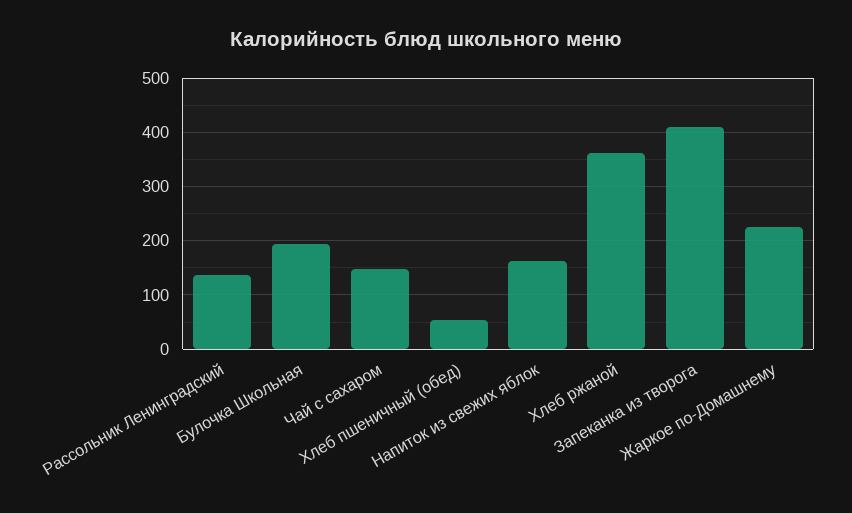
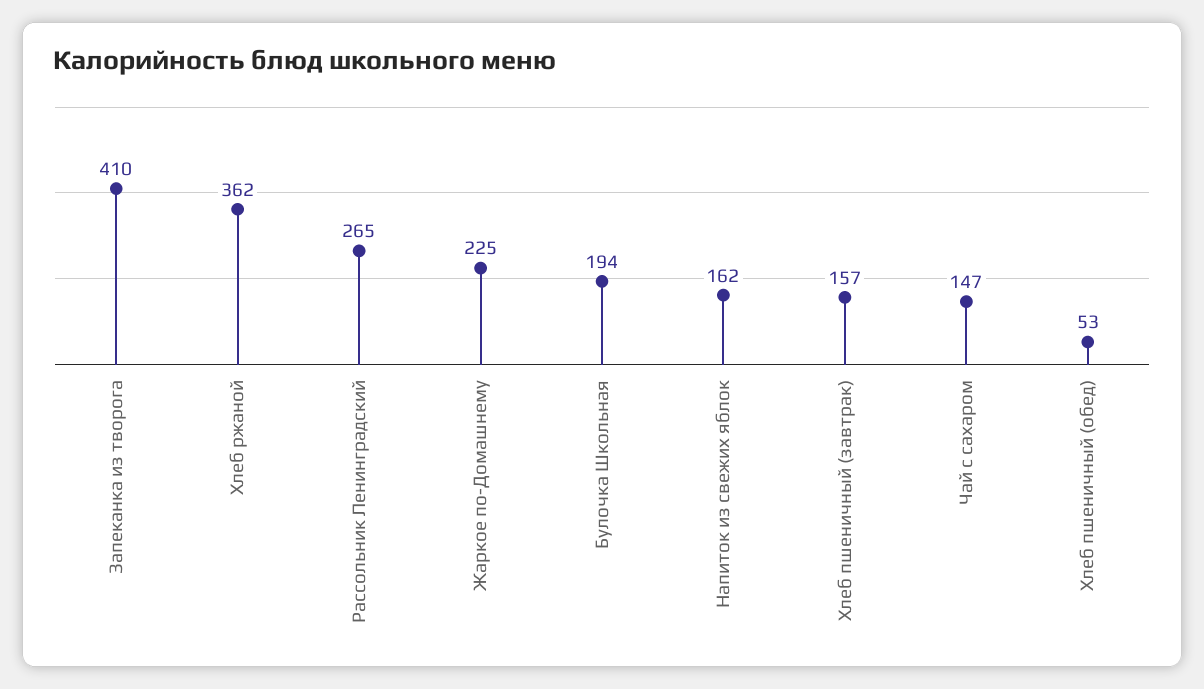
  {
-   "Рассольник Ленинградский": 140,
+   "Рассольник Ленинградский": 265,
    "Булочка Школьная": 194,
    "Чай с сахаром": 147,
    "Хлеб пшеничный (обед)": 53,
    "Напиток из свежих яблок": 162,
    "Хлеб ржаной": 362,
    "Запеканка из творога": 410,
-   "Жаркое по-Домашнему": 225
+   "Жаркое по-Домашнему": 225,
+   "Хлеб пшеничный (завтрак)": 157
  }

